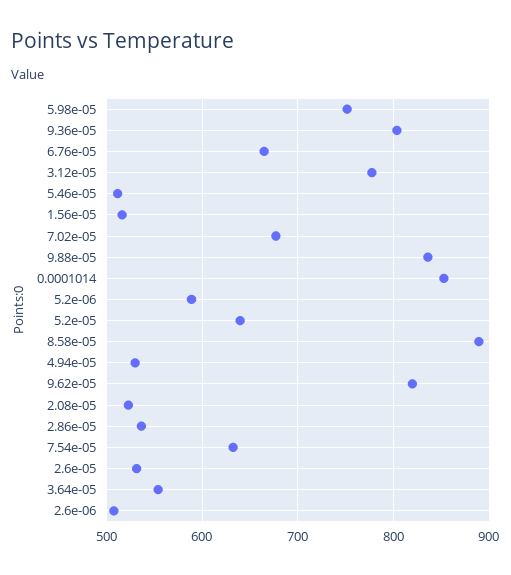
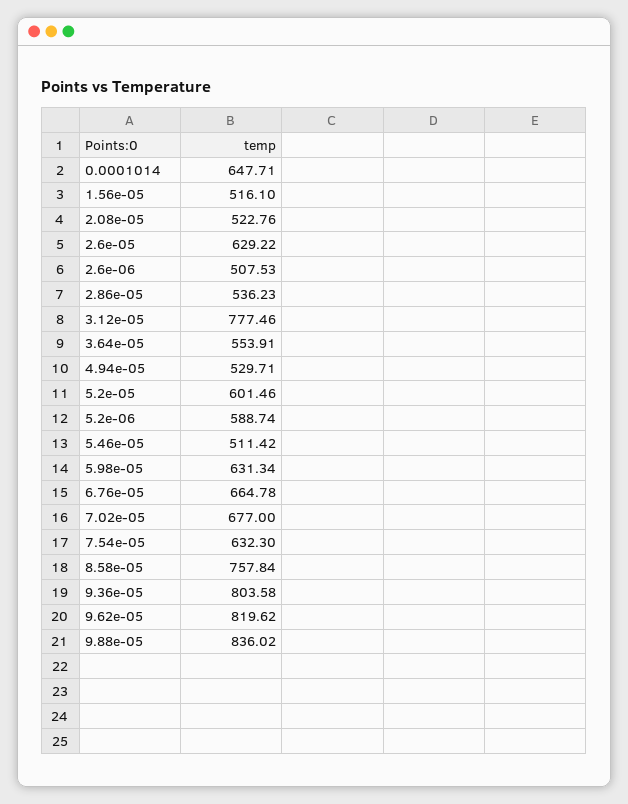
  {
-   "5.98e-05": 750,
+   "5.98e-05": 631.34,
    "9.36e-05": 803.58,
    "6.76e-05": 664.78,
    "3.12e-05": 777.46,
    "5.46e-05": 511.42,
    "1.56e-05": 516.1,
    "7.02e-05": 677,
    "9.88e-05": 836.02,
-   "0.0001014": 850,
+   "0.0001014": 647.71,
    "5.2e-06": 588.74,
-   "5.2e-05": 640,
+   "5.2e-05": 601.46,
-   "8.58e-05": 890,
+   "8.58e-05": 757.84,
    "4.94e-05": 529.71,
    "9.62e-05": 819.62,
    "2.08e-05": 522.76,
    "2.86e-05": 536.23,
    "7.54e-05": 632.3,
-   "2.6e-05": 530,
+   "2.6e-05": 629.22,
    "3.64e-05": 553.91,
    "2.6e-06": 507.53
  }

